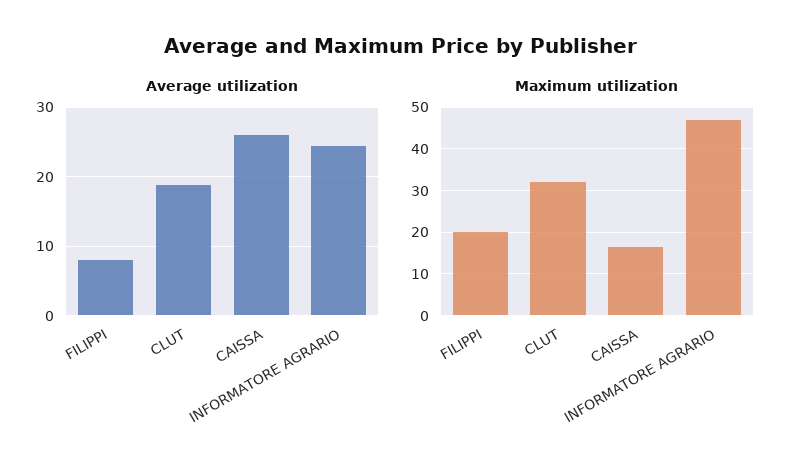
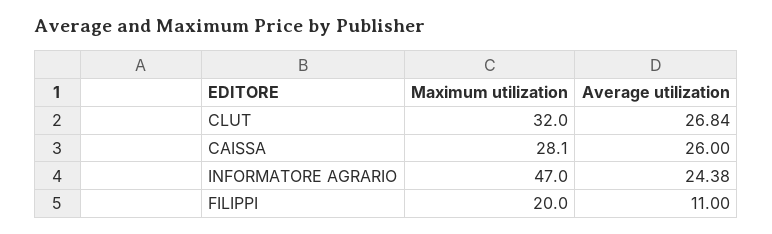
  {
    "Average utilization": {
-     "FILIPPI": 8,
+     "FILIPPI": 11,
-     "CLUT": 19,
+     "CLUT": 26.84,
      "CAISSA": 26,
      "INFORMATORE AGRARIO": 24.38
    },
    "Maximum utilization": {
      "FILIPPI": 20,
      "CLUT": 32,
-     "CAISSA": 16,
+     "CAISSA": 28.1,
      "INFORMATORE AGRARIO": 47
    }
  }

